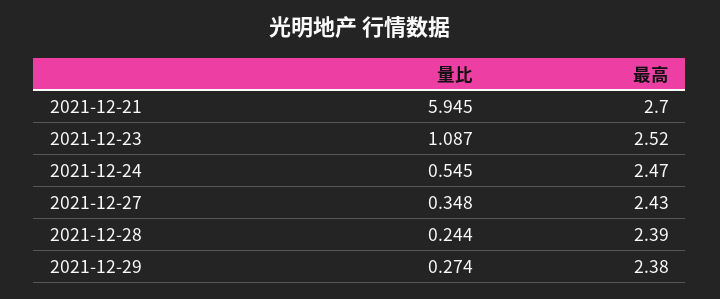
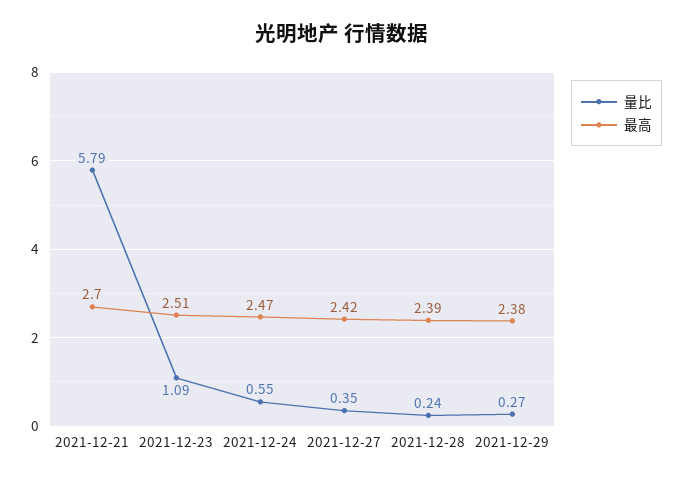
  {
    "量比": {
-     "2021-12-21": 5.945,
+     "2021-12-21": 5.79,
      "2021-12-23": 1.087,
      "2021-12-24": 0.545,
      "2021-12-27": 0.348,
      "2021-12-28": 0.244,
      "2021-12-29": 0.274
    },
    "最高": {
      "2021-12-21": 2.7,
-     "2021-12-23": 2.52,
+     "2021-12-23": 2.51,
      "2021-12-24": 2.47,
-     "2021-12-27": 2.43,
+     "2021-12-27": 2.42,
      "2021-12-28": 2.39,
      "2021-12-29": 2.38
    }
  }

